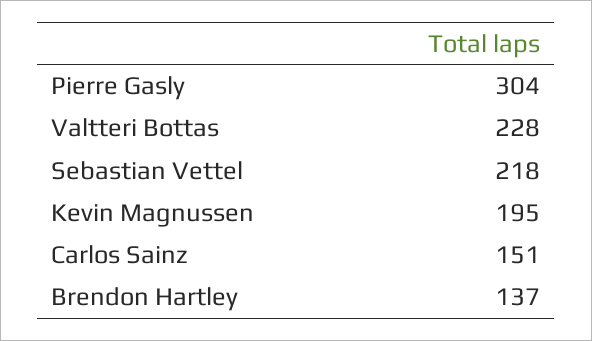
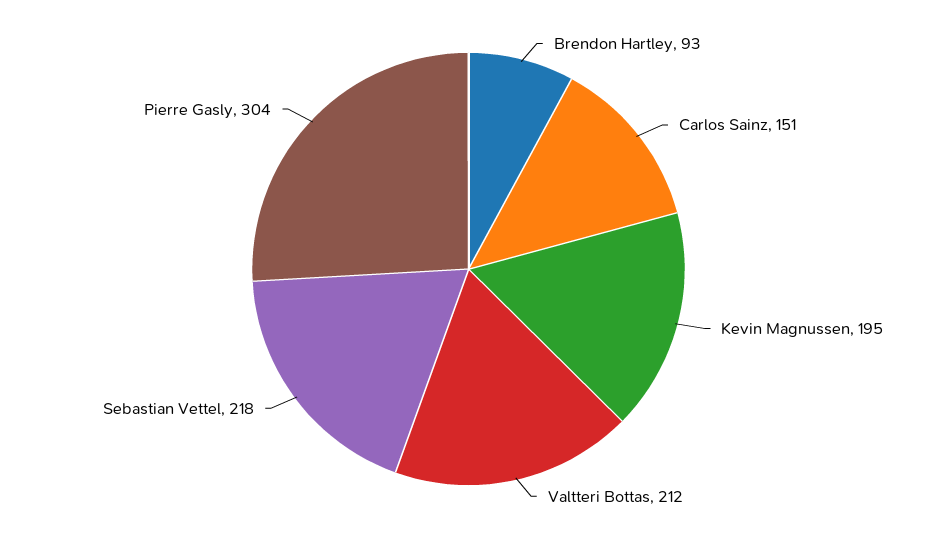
  {
    "Pierre Gasly": 304,
-   "Valtteri Bottas": 228,
+   "Valtteri Bottas": 212,
    "Sebastian Vettel": 218,
    "Kevin Magnussen": 195,
    "Carlos Sainz": 151,
-   "Brendon Hartley": 137
+   "Brendon Hartley": 93
  }

